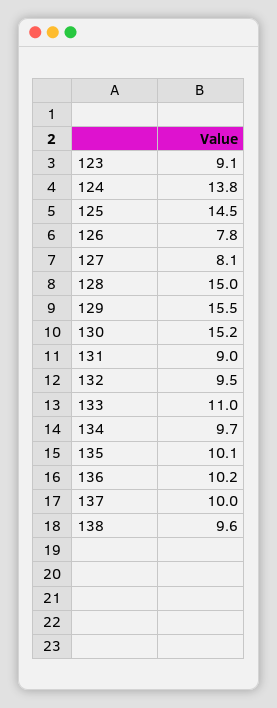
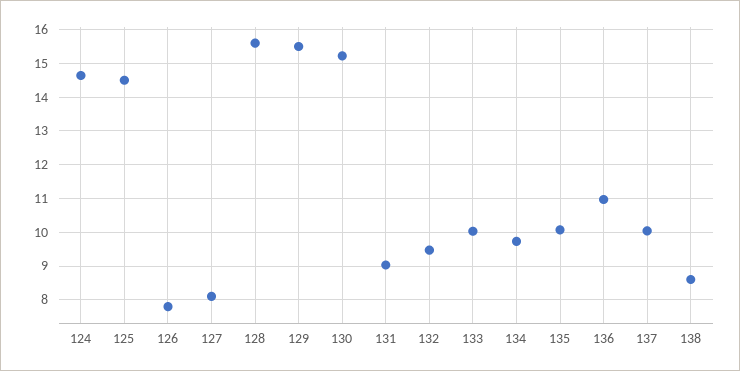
  {
-   "123": 9.1,
-   "124": 13.8,
+   "124": 14.6,
    "125": 14.5,
    "126": 7.8,
    "127": 8.1,
-   "128": 15,
+   "128": 15.6,
    "129": 15.5,
    "130": 15.2,
    "131": 9,
    "132": 9.5,
-   "133": 11,
+   "133": 10,
    "134": 9.7,
    "135": 10.1,
-   "136": 10.2,
+   "136": 11,
    "137": 10,
-   "138": 9.6
+   "138": 8.6
  }

